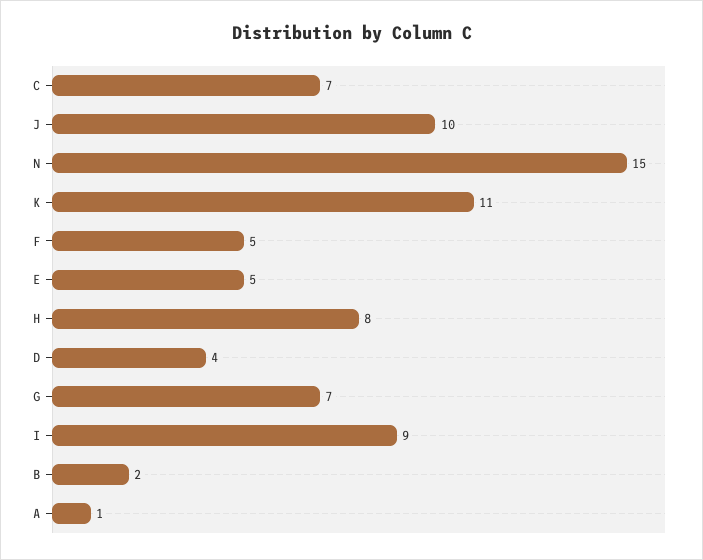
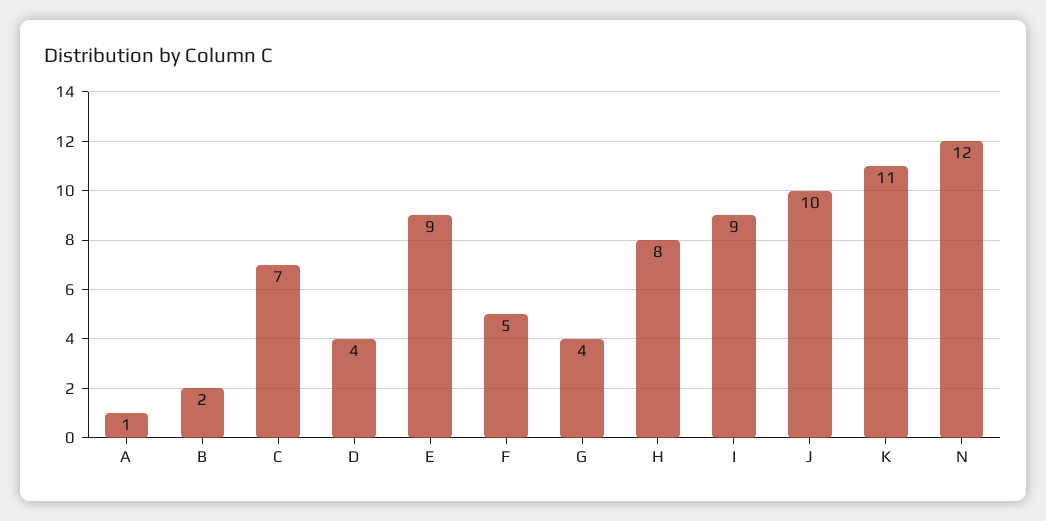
  {
    "C": 7,
    "J": 10,
-   "N": 15,
+   "N": 12,
    "K": 11,
    "F": 5,
-   "E": 5,
+   "E": 9,
    "H": 8,
    "D": 4,
-   "G": 7,
+   "G": 4,
    "I": 9,
    "B": 2,
    "A": 1
  }

